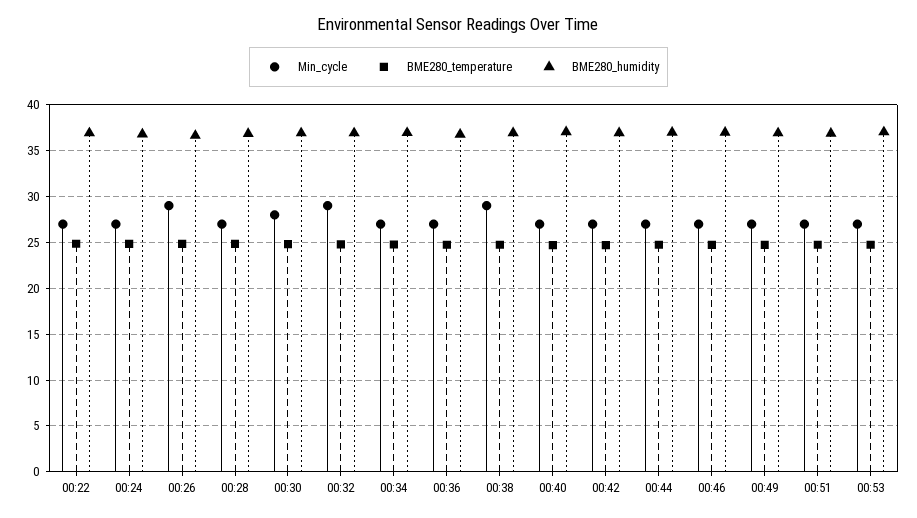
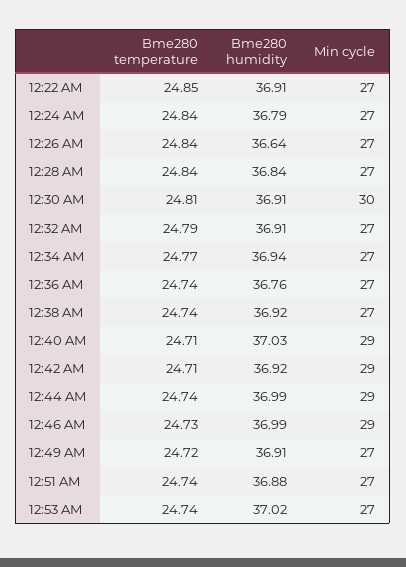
  {
    "Min_cycle": {
      "00:22": 27,
      "00:24": 27,
-     "00:26": 29,
+     "00:26": 27,
      "00:28": 27,
-     "00:30": 28,
+     "00:30": 30,
-     "00:32": 29,
+     "00:32": 27,
      "00:34": 27,
      "00:36": 27,
-     "00:38": 29,
+     "00:38": 27,
-     "00:40": 27,
+     "00:40": 29,
-     "00:42": 27,
+     "00:42": 29,
-     "00:44": 27,
+     "00:44": 29,
-     "00:46": 27,
+     "00:46": 29,
      "00:49": 27,
      "00:51": 27,
      "00:53": 27
    },
    "BME280_temperature": {
      "00:22": 24.85,
      "00:24": 24.84,
      "00:26": 24.84,
      "00:28": 24.84,
      "00:30": 24.81,
      "00:32": 24.79,
      "00:34": 24.77,
      "00:36": 24.74,
      "00:38": 24.74,
      "00:40": 24.71,
      "00:42": 24.71,
      "00:44": 24.74,
      "00:46": 24.73,
      "00:49": 24.72,
      "00:51": 24.74,
      "00:53": 24.74
    },
    "BME280_humidity": {
      "00:22": 36.91,
      "00:24": 36.79,
      "00:26": 36.64,
      "00:28": 36.84,
      "00:30": 36.91,
      "00:32": 36.91,
      "00:34": 36.94,
      "00:36": 36.76,
      "00:38": 36.92,
      "00:40": 37.03,
      "00:42": 36.92,
      "00:44": 36.99,
      "00:46": 36.99,
      "00:49": 36.91,
      "00:51": 36.88,
      "00:53": 37.02
    }
  }

